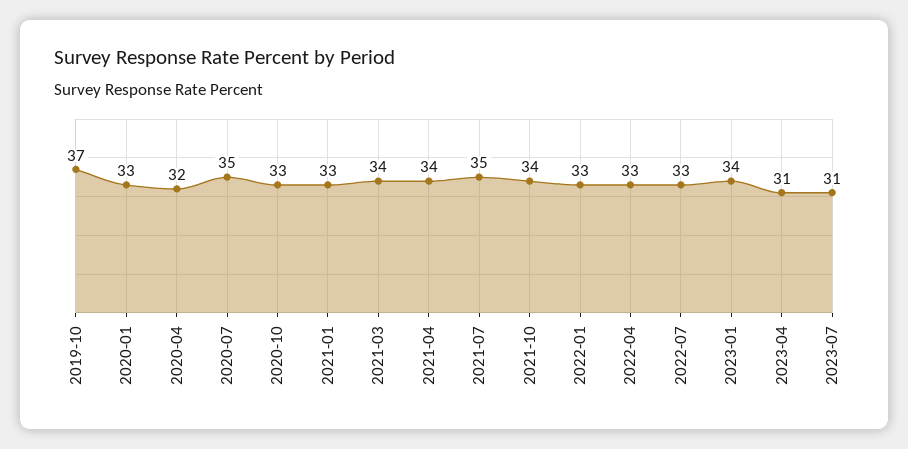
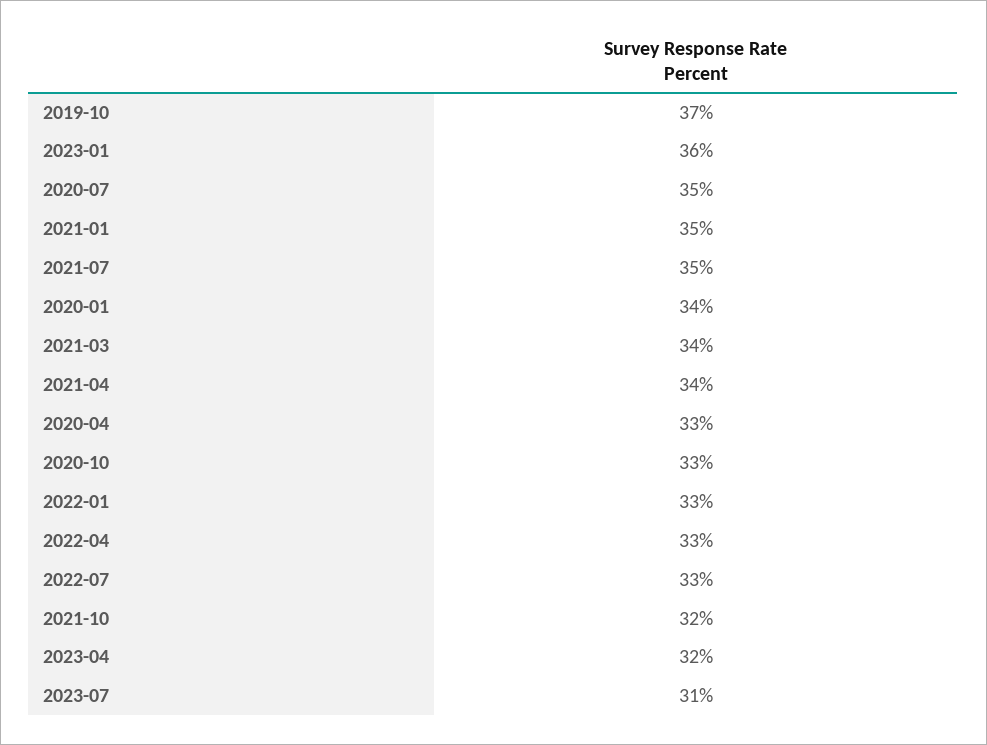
  {
    "2019-10": 37,
-   "2020-01": 33,
+   "2020-01": 34,
-   "2020-04": 32,
+   "2020-04": 33,
    "2020-07": 35,
    "2020-10": 33,
-   "2021-01": 33,
+   "2021-01": 35,
    "2021-03": 34,
    "2021-04": 34,
    "2021-07": 35,
-   "2021-10": 34,
+   "2021-10": 32,
    "2022-01": 33,
    "2022-04": 33,
    "2022-07": 33,
-   "2023-01": 34,
+   "2023-01": 36,
-   "2023-04": 31,
+   "2023-04": 32,
    "2023-07": 31
  }

